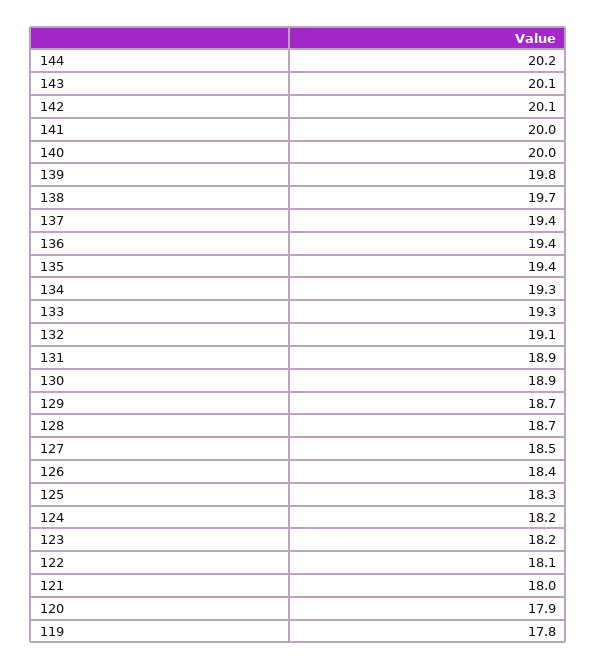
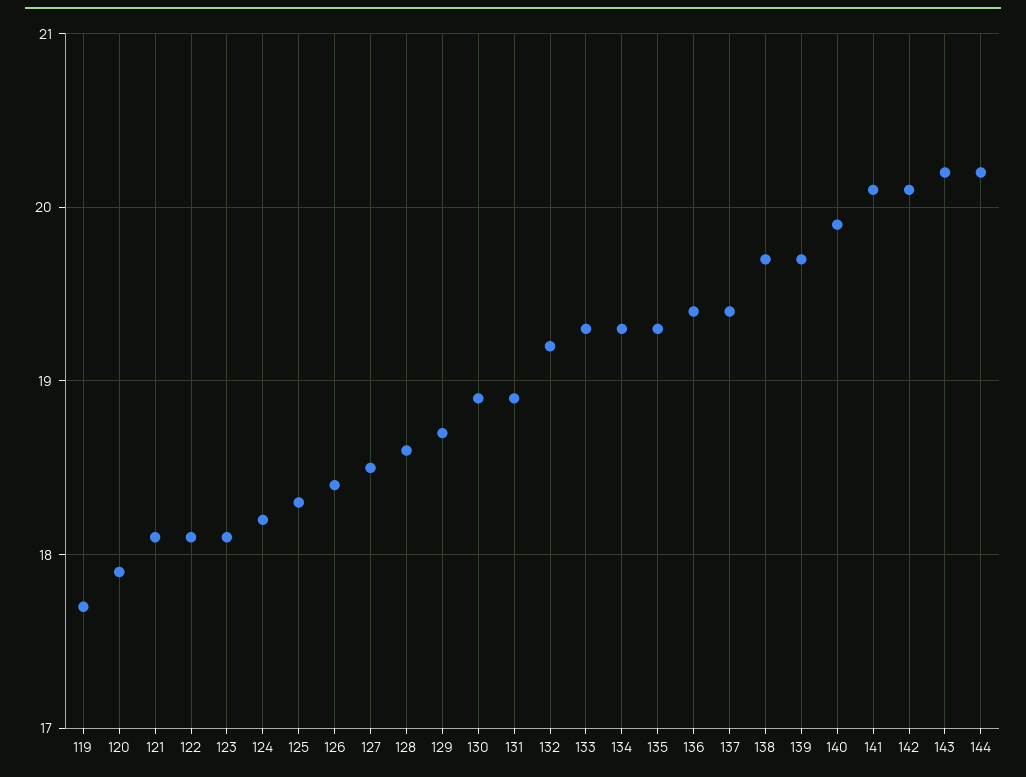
  {
    "144": 20.2,
-   "143": 20.1,
+   "143": 20.2,
    "142": 20.1,
-   "141": 20,
+   "141": 20.1,
-   "140": 20,
+   "140": 19.9,
-   "139": 19.8,
+   "139": 19.7,
    "138": 19.7,
    "137": 19.4,
    "136": 19.4,
-   "135": 19.4,
+   "135": 19.3,
    "134": 19.3,
    "133": 19.3,
-   "132": 19.1,
+   "132": 19.2,
    "131": 18.9,
    "130": 18.9,
    "129": 18.7,
-   "128": 18.7,
+   "128": 18.6,
    "127": 18.5,
    "126": 18.4,
    "125": 18.3,
    "124": 18.2,
-   "123": 18.2,
+   "123": 18.1,
    "122": 18.1,
-   "121": 18,
+   "121": 18.1,
    "120": 17.9,
-   "119": 17.8
+   "119": 17.7
  }

